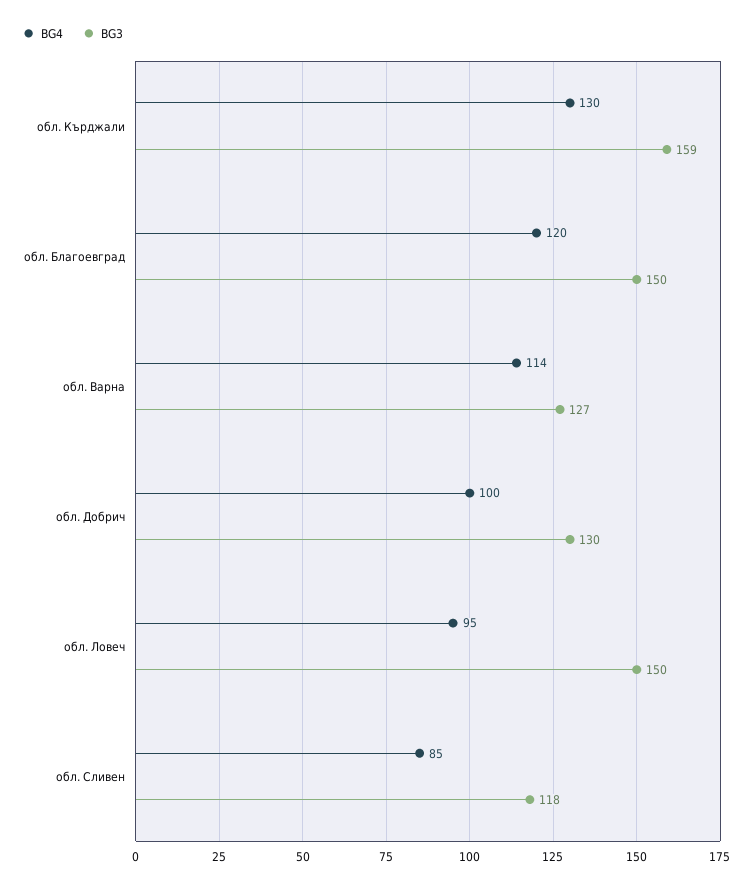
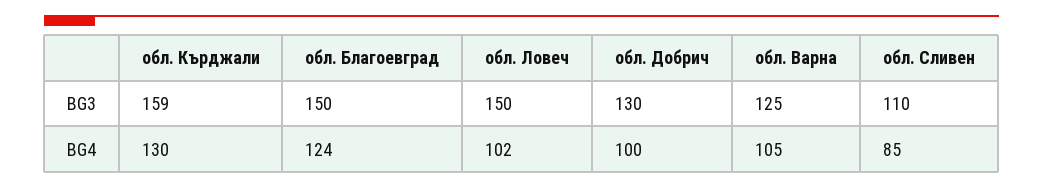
  {
    "BG4": {
      "обл. Кърджали": 130,
-     "обл. Благоевград": 120,
+     "обл. Благоевград": 124,
-     "обл. Варна": 114,
+     "обл. Варна": 105,
      "обл. Добрич": 100,
-     "обл. Ловеч": 95,
+     "обл. Ловеч": 102,
      "обл. Сливен": 85
    },
    "BG3": {
      "обл. Кърджали": 159,
      "обл. Благоевград": 150,
-     "обл. Варна": 127,
+     "обл. Варна": 125,
      "обл. Добрич": 130,
      "обл. Ловеч": 150,
-     "обл. Сливен": 118
+     "обл. Сливен": 110
    }
  }

